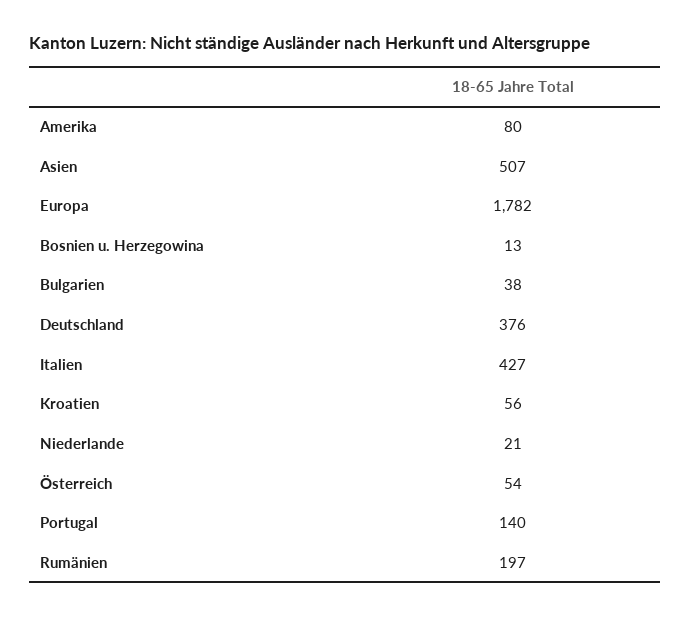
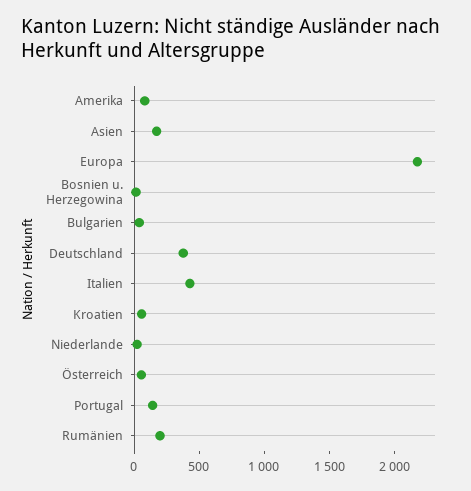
  {
    "Amerika": 80,
-   "Asien": 507,
+   "Asien": 200,
-   "Europa": 1782,
+   "Europa": 2200,
    "Bosnien u. Herzegowina": 13,
    "Bulgarien": 38,
    "Deutschland": 376,
    "Italien": 427,
    "Kroatien": 56,
    "Niederlande": 21,
    "Österreich": 54,
    "Portugal": 140,
    "Rumänien": 197
  }

